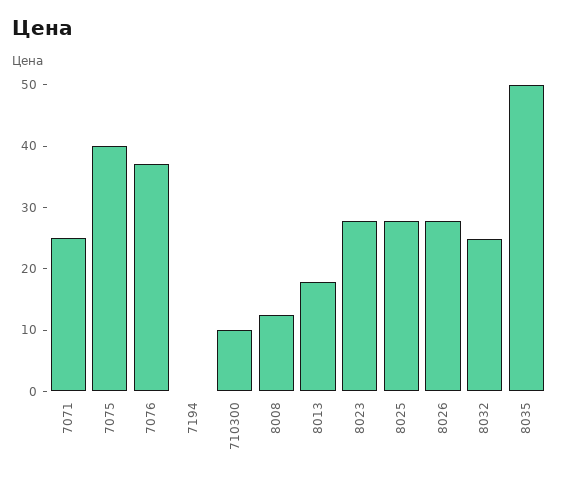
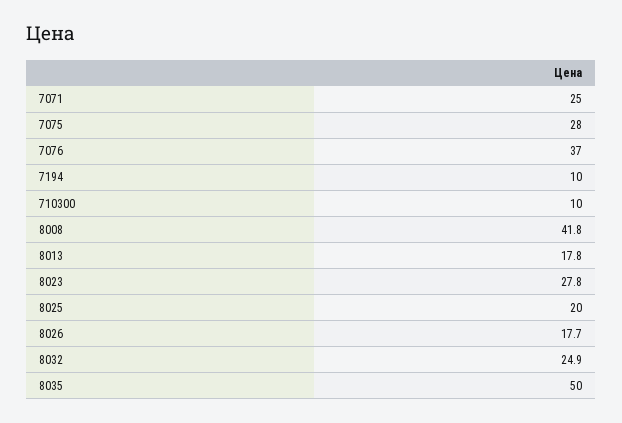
  {
    "7071": 25,
-   "7075": 40,
+   "7075": 28,
    "7076": 37,
-   "7194": 0,
+   "7194": 10,
    "710300": 10,
-   "8008": 12,
+   "8008": 41.8,
    "8013": 17.8,
    "8023": 27.8,
-   "8025": 28,
+   "8025": 20,
-   "8026": 28,
+   "8026": 17.7,
    "8032": 24.9,
    "8035": 50
  }

